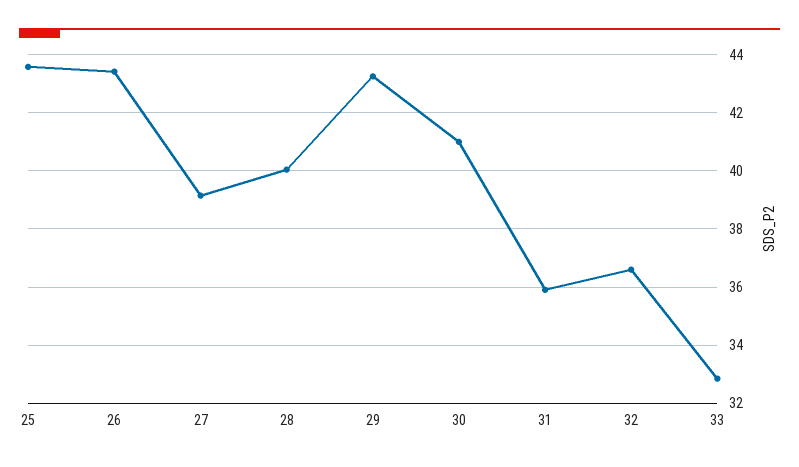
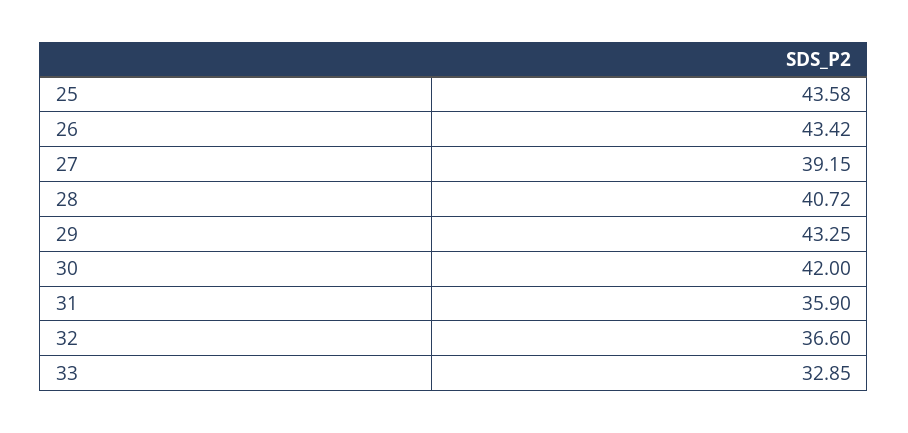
  {
    "25": 43.58,
    "26": 43.42,
    "27": 39.15,
-   "28": 40,
+   "28": 40.72,
    "29": 43.25,
-   "30": 41,
+   "30": 42,
    "31": 35.9,
    "32": 36.6,
    "33": 32.85
  }

